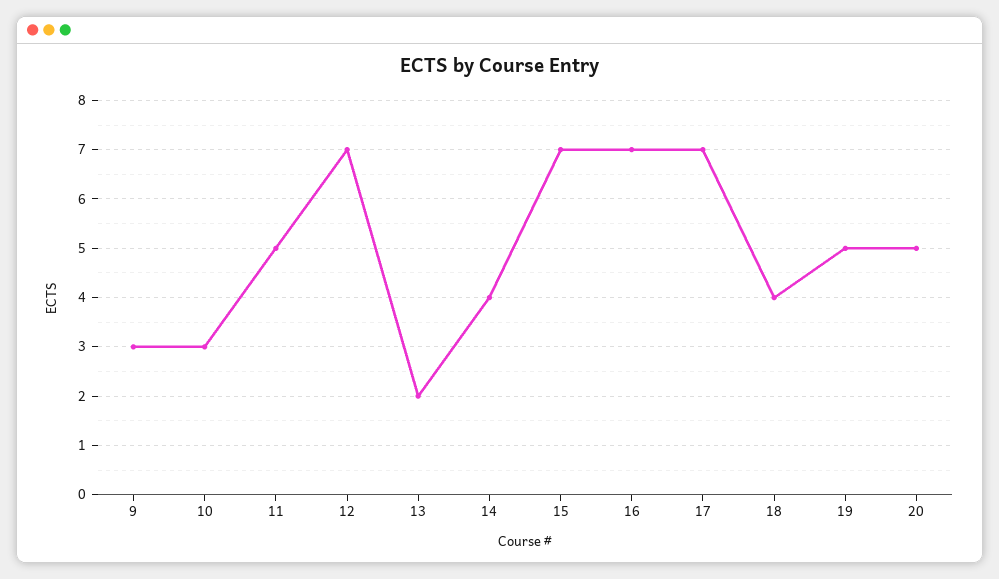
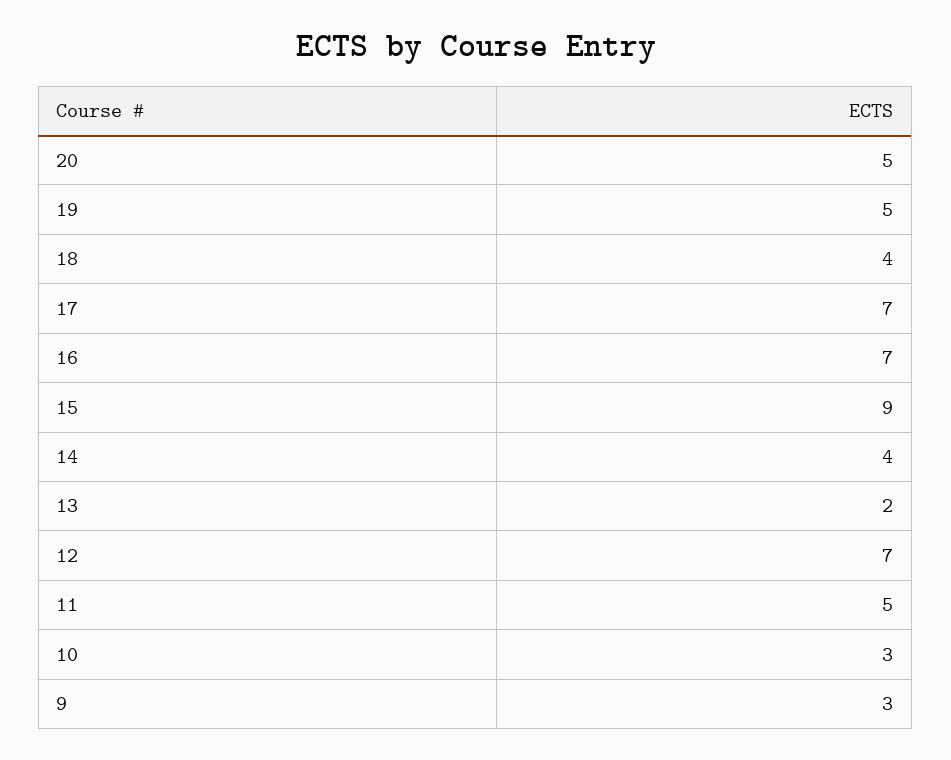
  {
    "9": 3,
    "10": 3,
    "11": 5,
    "12": 7,
    "13": 2,
    "14": 4,
-   "15": 7,
+   "15": 9,
    "16": 7,
    "17": 7,
    "18": 4,
    "19": 5,
    "20": 5
  }

